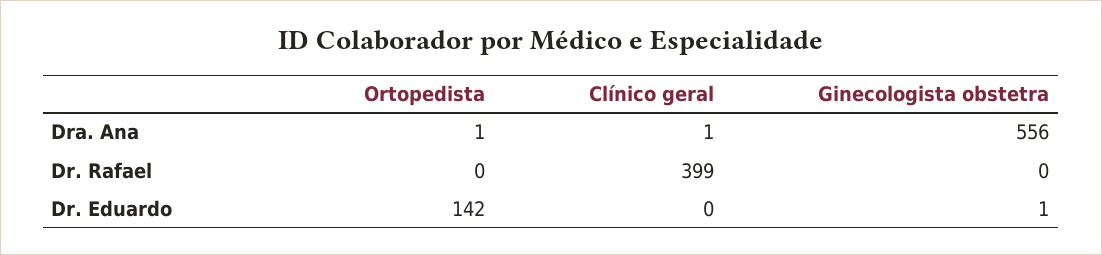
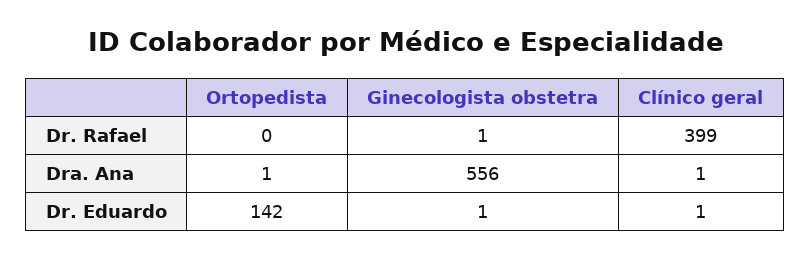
  {
    "Ortopedista": {
      "Dra. Ana": 1,
      "Dr. Rafael": 0,
      "Dr. Eduardo": 142
    },
    "Clínico geral": {
      "Dra. Ana": 1,
      "Dr. Rafael": 399,
-     "Dr. Eduardo": 0
+     "Dr. Eduardo": 1
    },
    "Ginecologista obstetra": {
      "Dra. Ana": 556,
-     "Dr. Rafael": 0,
+     "Dr. Rafael": 1,
      "Dr. Eduardo": 1
    }
  }

